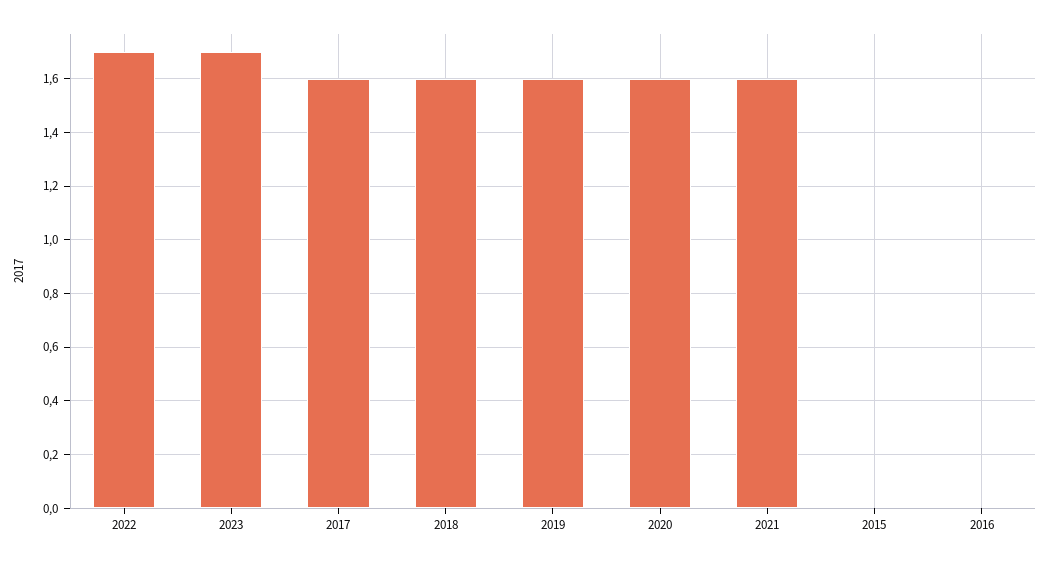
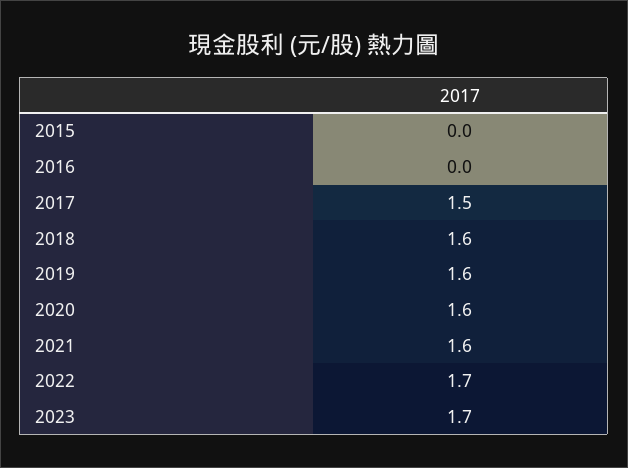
  {
    "2022": 1.7,
    "2023": 1.7,
-   "2017": 1.6,
+   "2017": 1.5,
    "2018": 1.6,
    "2019": 1.6,
    "2020": 1.6,
    "2021": 1.6,
    "2015": 0,
    "2016": 0
  }

